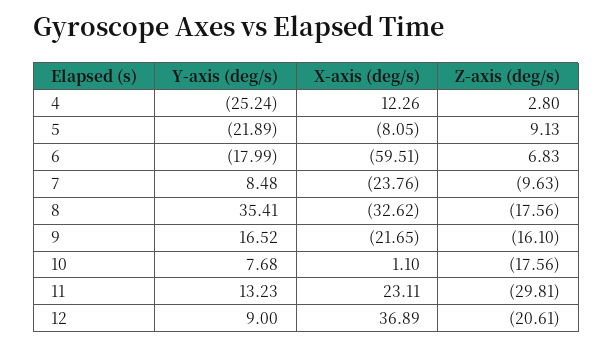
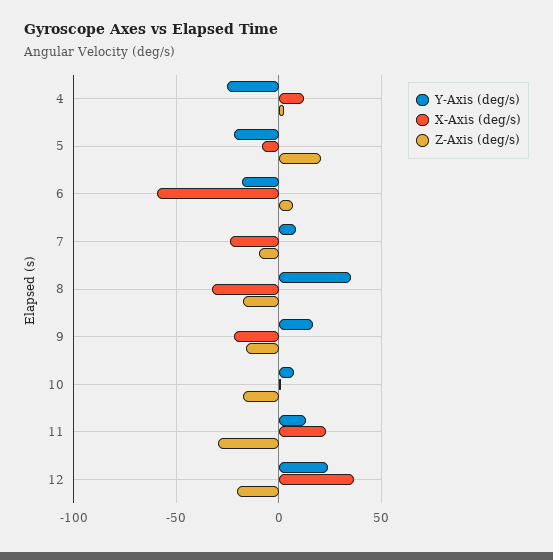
  {
    "Y-axis (deg/s)": {
      "4": -25.24,
      "5": -21.89,
      "6": -17.99,
      "7": 8.48,
      "8": 35.41,
      "9": 16.52,
      "10": 7.68,
      "11": 13.23,
-     "12": 9
+     "12": 25
    },
    "X-axis (deg/s)": {
      "4": 12.26,
      "5": -8.05,
      "6": -59.51,
      "7": -23.76,
      "8": -32.62,
      "9": -21.65,
      "10": 1.1,
      "11": 23.11,
      "12": 36.89
    },
    "Z-axis (deg/s)": {
      "4": 2.8,
-     "5": 9.13,
+     "5": 20,
      "6": 6.83,
      "7": -9.63,
      "8": -17.56,
      "9": -16.1,
      "10": -17.56,
      "11": -29.81,
      "12": -20.61
    }
  }

